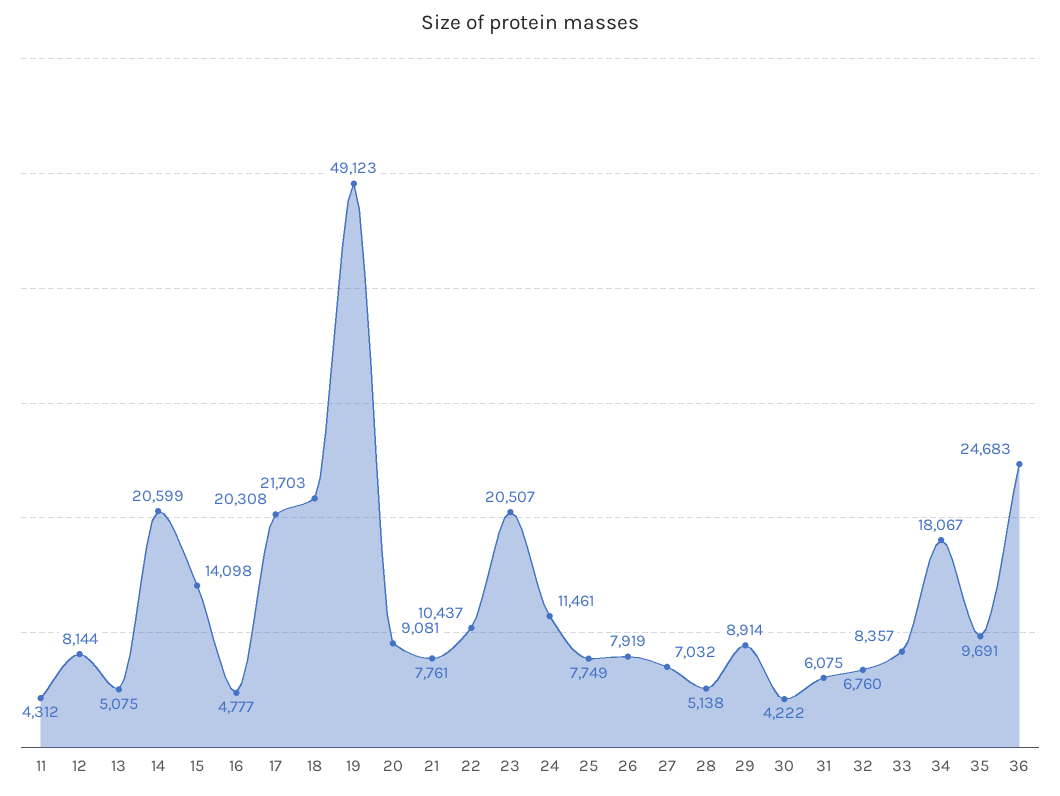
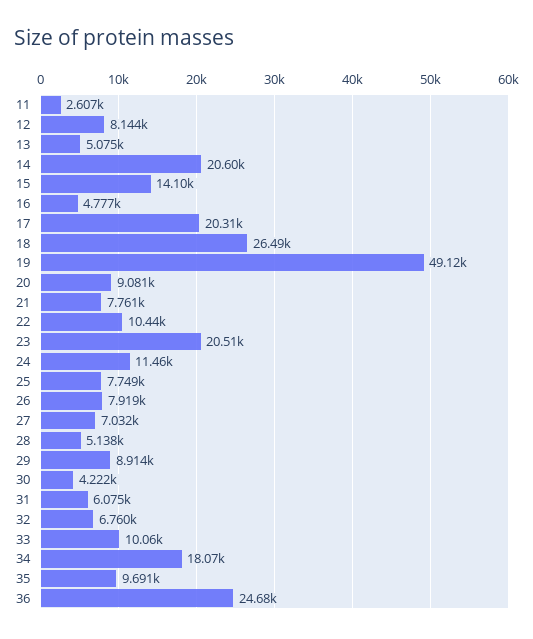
  {
-   "11": 4312,
+   "11": 2607,
    "12": 8144,
    "13": 5075,
    "14": 20599,
    "15": 14098,
    "16": 4777,
    "17": 20308,
-   "18": 21703,
+   "18": 26490,
    "19": 49123,
    "20": 9081,
    "21": 7761,
    "22": 10437,
    "23": 20507,
    "24": 11461,
    "25": 7749,
    "26": 7919,
    "27": 7032,
    "28": 5138,
    "29": 8914,
    "30": 4222,
    "31": 6075,
    "32": 6760,
-   "33": 8357,
+   "33": 10060,
    "34": 18067,
    "35": 9691,
    "36": 24683
  }

